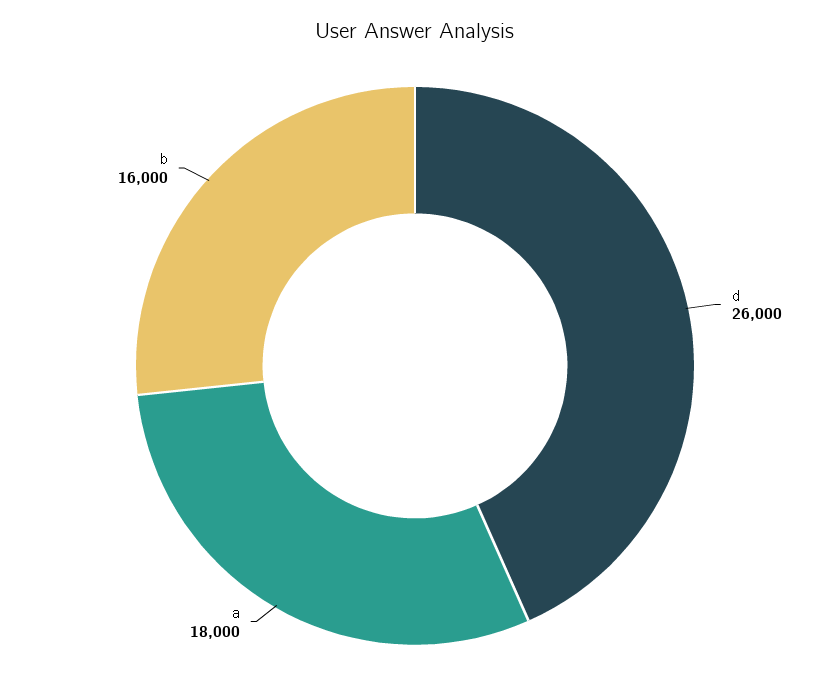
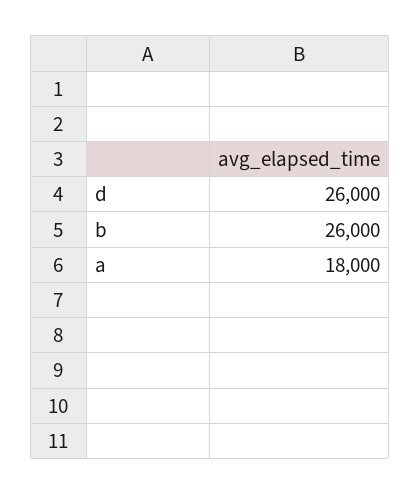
  {
    "d": 26000,
    "a": 18000,
-   "b": 16000
+   "b": 26000
  }

